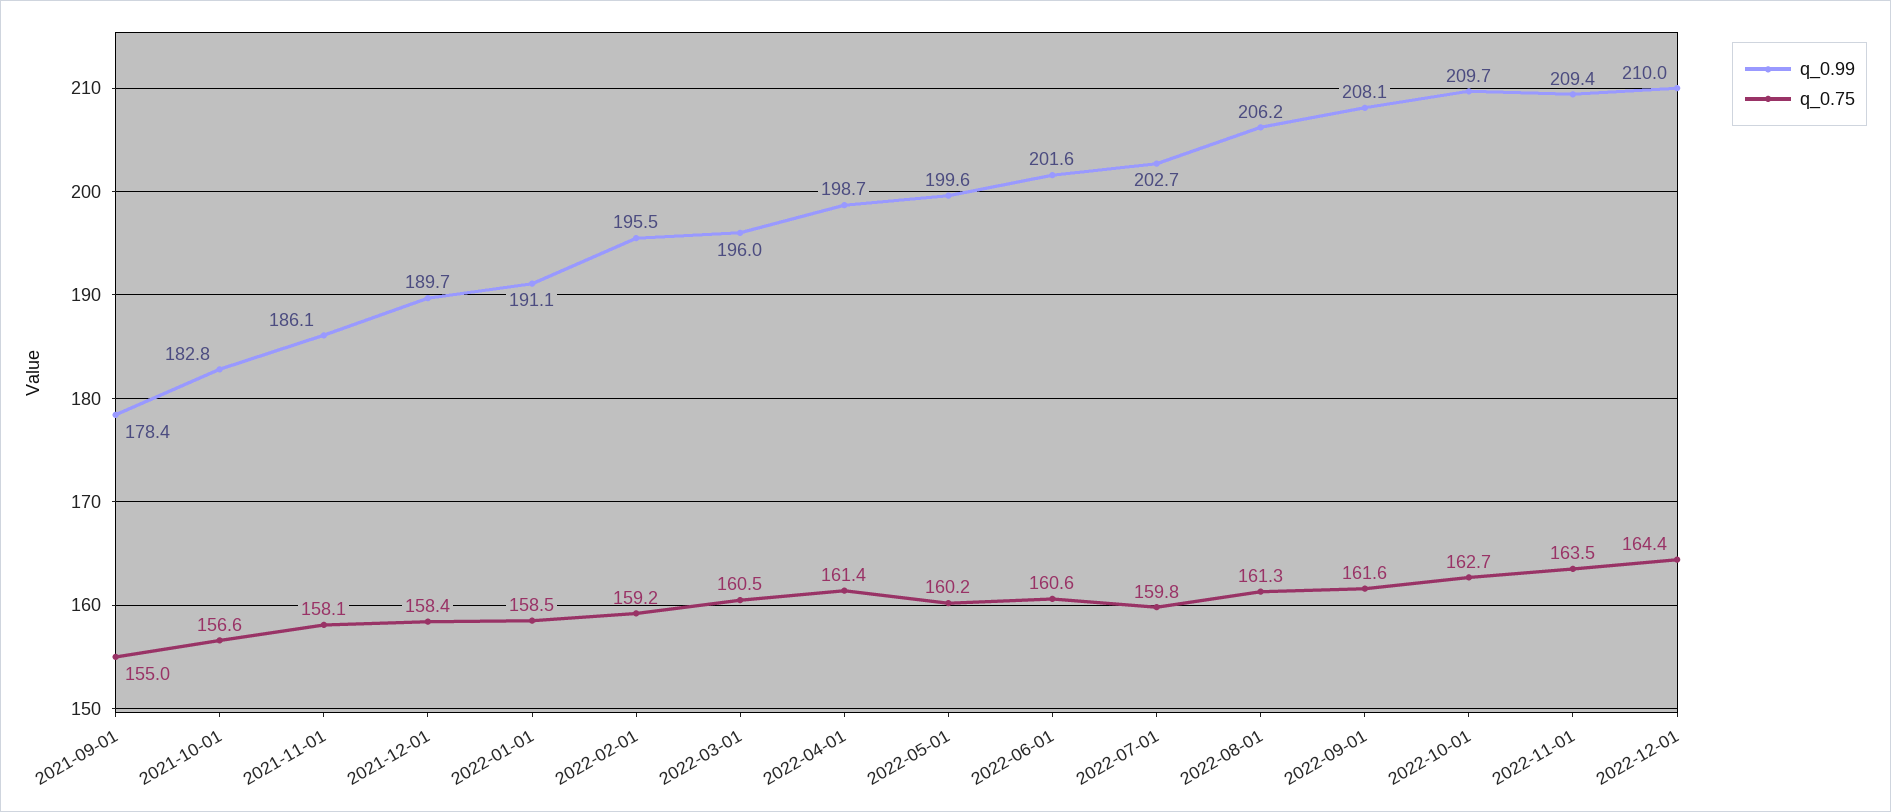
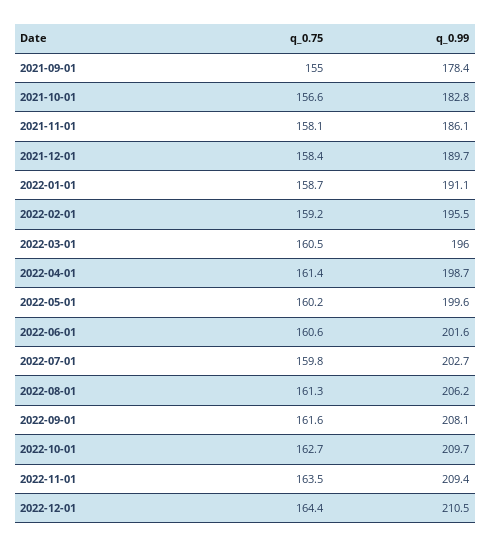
  {
    "q_0.99": {
      "2021-09-01": 178.4,
      "2021-10-01": 182.8,
      "2021-11-01": 186.1,
      "2021-12-01": 189.7,
      "2022-01-01": 191.1,
      "2022-02-01": 195.5,
      "2022-03-01": 196,
      "2022-04-01": 198.7,
      "2022-05-01": 199.6,
      "2022-06-01": 201.6,
      "2022-07-01": 202.7,
      "2022-08-01": 206.2,
      "2022-09-01": 208.1,
      "2022-10-01": 209.7,
      "2022-11-01": 209.4,
-     "2022-12-01": 210
+     "2022-12-01": 210.5
    },
    "q_0.75": {
      "2021-09-01": 155,
      "2021-10-01": 156.6,
      "2021-11-01": 158.1,
      "2021-12-01": 158.4,
-     "2022-01-01": 158.5,
+     "2022-01-01": 158.7,
      "2022-02-01": 159.2,
      "2022-03-01": 160.5,
      "2022-04-01": 161.4,
      "2022-05-01": 160.2,
      "2022-06-01": 160.6,
      "2022-07-01": 159.8,
      "2022-08-01": 161.3,
      "2022-09-01": 161.6,
      "2022-10-01": 162.7,
      "2022-11-01": 163.5,
      "2022-12-01": 164.4
    }
  }

